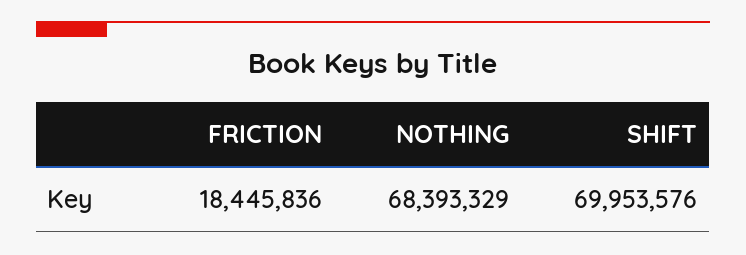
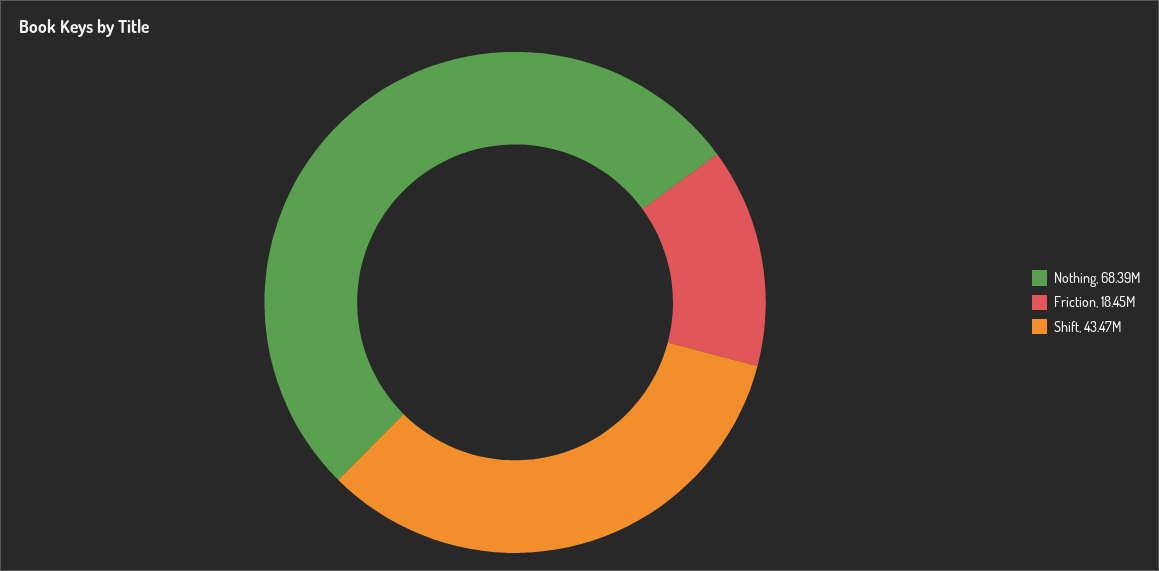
  {
    "FRICTION": 18445836,
    "NOTHING": 68393329,
-   "SHIFT": 69953576
+   "SHIFT": 43470000
  }

